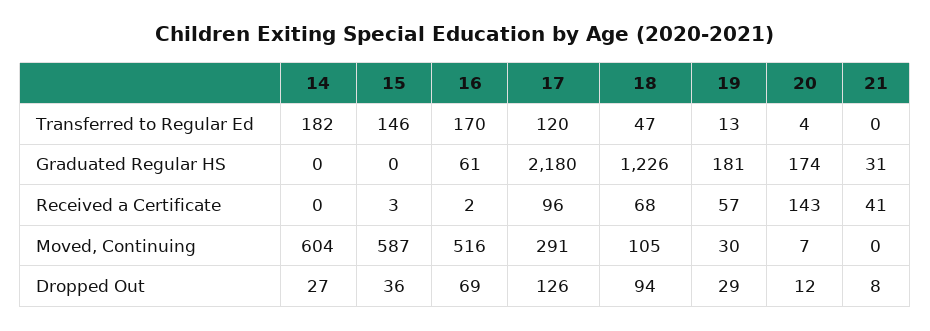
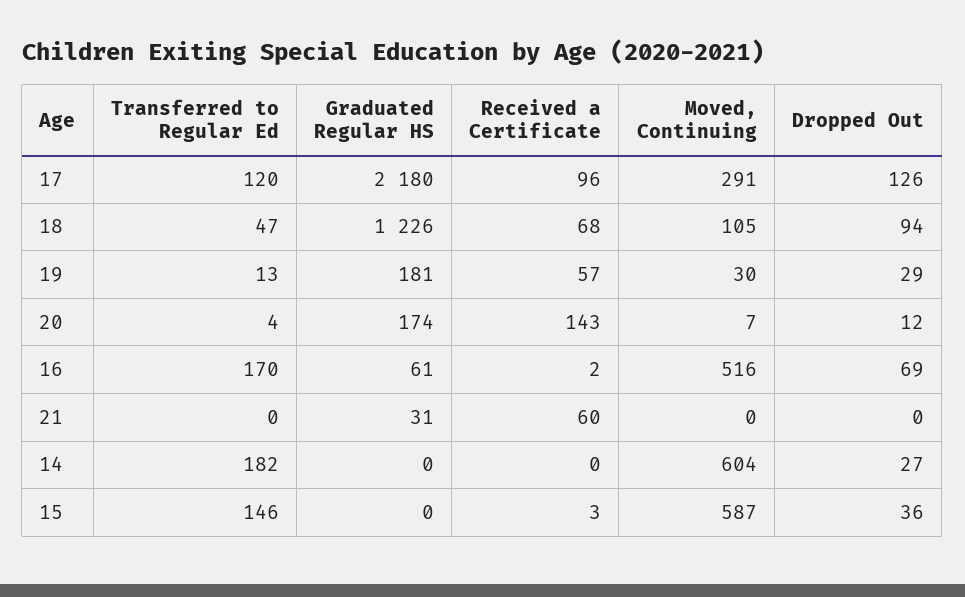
  {
    "14": {
      "Transferred to Regular Ed": 182,
      "Graduated Regular HS": 0,
      "Received a Certificate": 0,
      "Moved, Continuing": 604,
      "Dropped Out": 27
    },
    "15": {
      "Transferred to Regular Ed": 146,
      "Graduated Regular HS": 0,
      "Received a Certificate": 3,
      "Moved, Continuing": 587,
      "Dropped Out": 36
    },
    "16": {
      "Transferred to Regular Ed": 170,
      "Graduated Regular HS": 61,
      "Received a Certificate": 2,
      "Moved, Continuing": 516,
      "Dropped Out": 69
    },
    "17": {
      "Transferred to Regular Ed": 120,
      "Graduated Regular HS": 2180,
      "Received a Certificate": 96,
      "Moved, Continuing": 291,
      "Dropped Out": 126
    },
    "18": {
      "Transferred to Regular Ed": 47,
      "Graduated Regular HS": 1226,
      "Received a Certificate": 68,
      "Moved, Continuing": 105,
      "Dropped Out": 94
    },
    "19": {
      "Transferred to Regular Ed": 13,
      "Graduated Regular HS": 181,
      "Received a Certificate": 57,
      "Moved, Continuing": 30,
      "Dropped Out": 29
    },
    "20": {
      "Transferred to Regular Ed": 4,
      "Graduated Regular HS": 174,
      "Received a Certificate": 143,
      "Moved, Continuing": 7,
      "Dropped Out": 12
    },
    "21": {
      "Transferred to Regular Ed": 0,
      "Graduated Regular HS": 31,
-     "Received a Certificate": 41,
+     "Received a Certificate": 60,
      "Moved, Continuing": 0,
-     "Dropped Out": 8
+     "Dropped Out": 0
    }
  }

